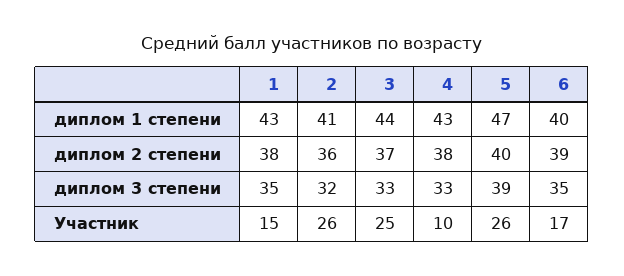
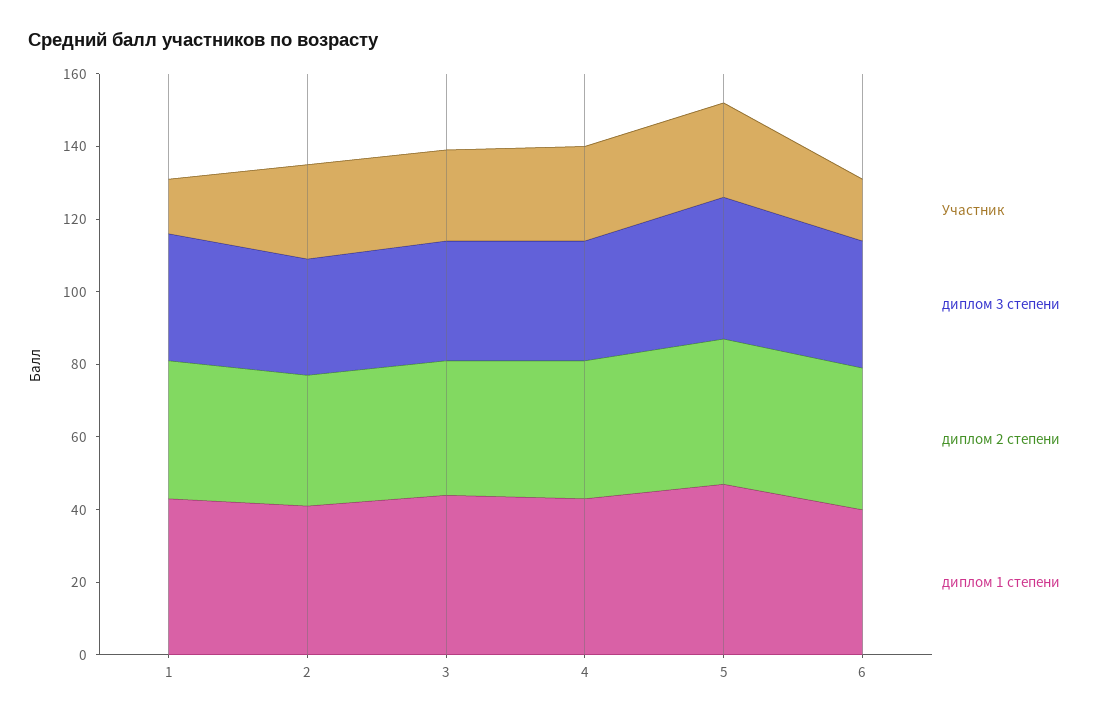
  {
    "диплом 1 степени": {
      "1": 43,
      "2": 41,
      "3": 44,
      "4": 43,
      "5": 47,
      "6": 40
    },
    "диплом 2 степени": {
      "1": 38,
      "2": 36,
      "3": 37,
      "4": 38,
      "5": 40,
      "6": 39
    },
    "диплом 3 степени": {
      "1": 35,
      "2": 32,
      "3": 33,
      "4": 33,
      "5": 39,
      "6": 35
    },
    "Участник": {
      "1": 15,
      "2": 26,
      "3": 25,
-     "4": 10,
+     "4": 25,
      "5": 26,
      "6": 17
    }
  }

